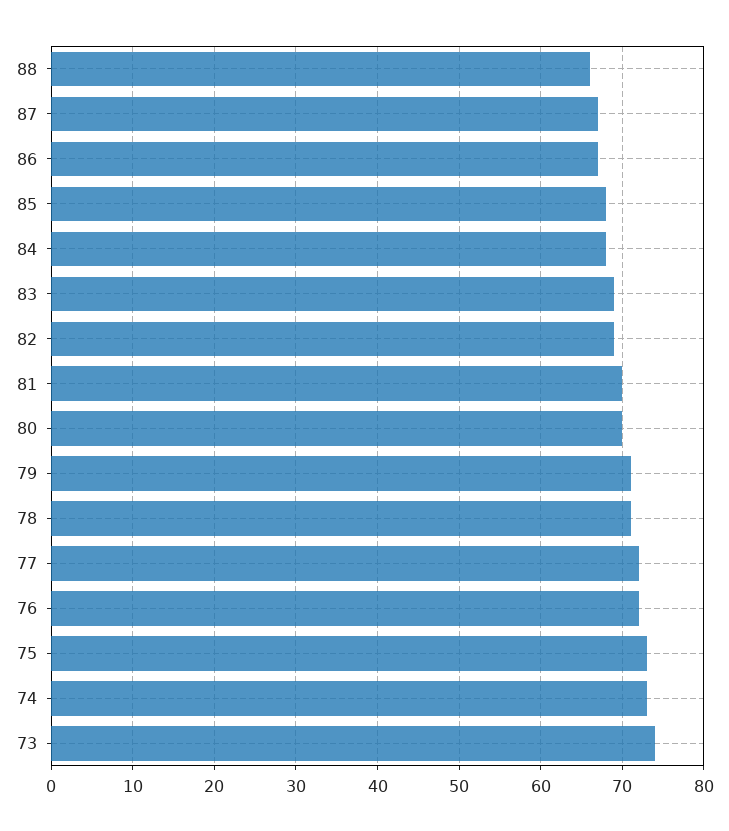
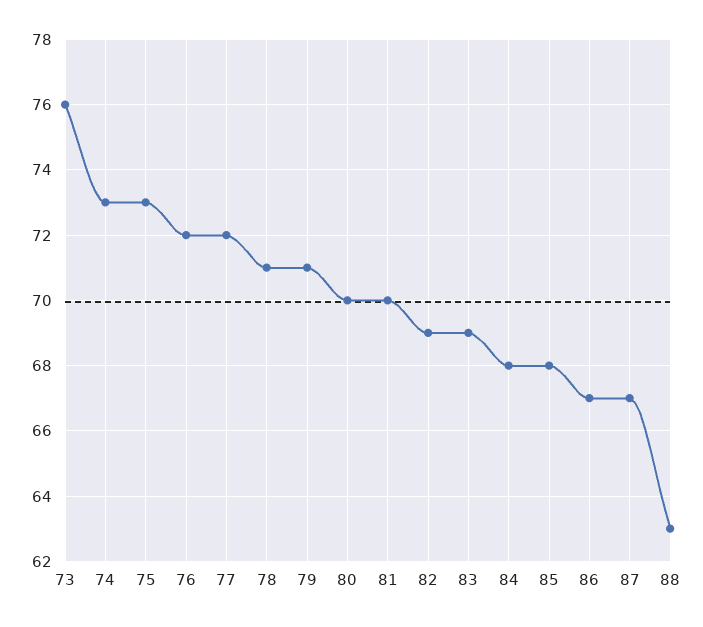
  {
-   "88": 66,
+   "88": 63,
    "87": 67,
    "86": 67,
    "85": 68,
    "84": 68,
    "83": 69,
    "82": 69,
    "81": 70,
    "80": 70,
    "79": 71,
    "78": 71,
    "77": 72,
    "76": 72,
    "75": 73,
    "74": 73,
-   "73": 74
+   "73": 76
  }

